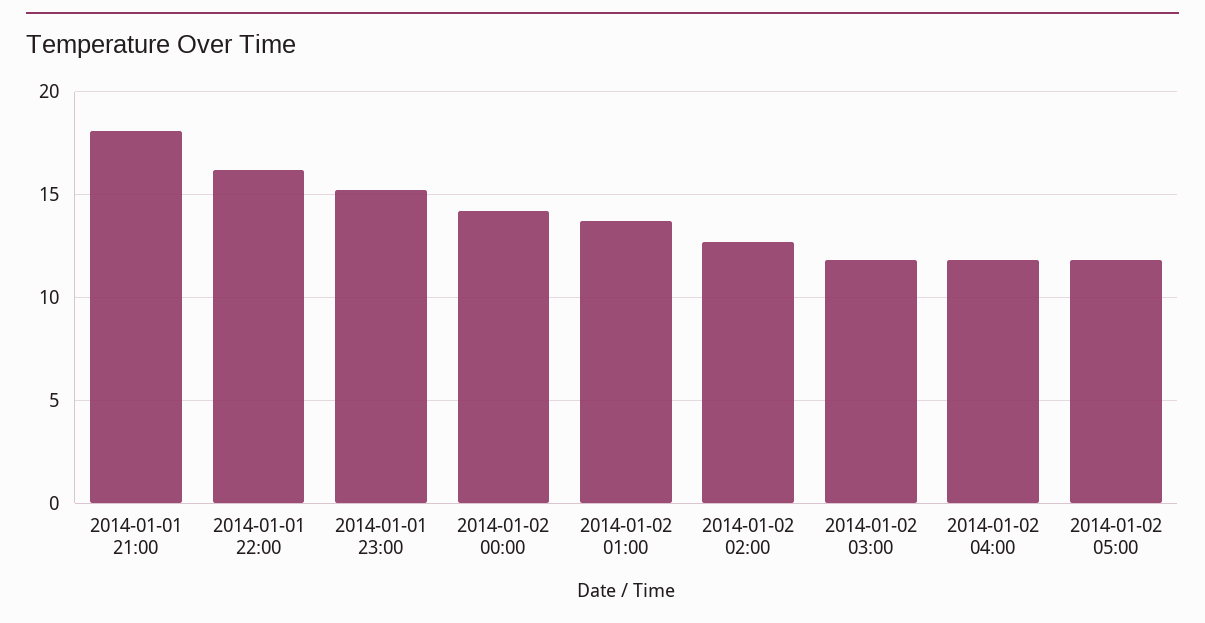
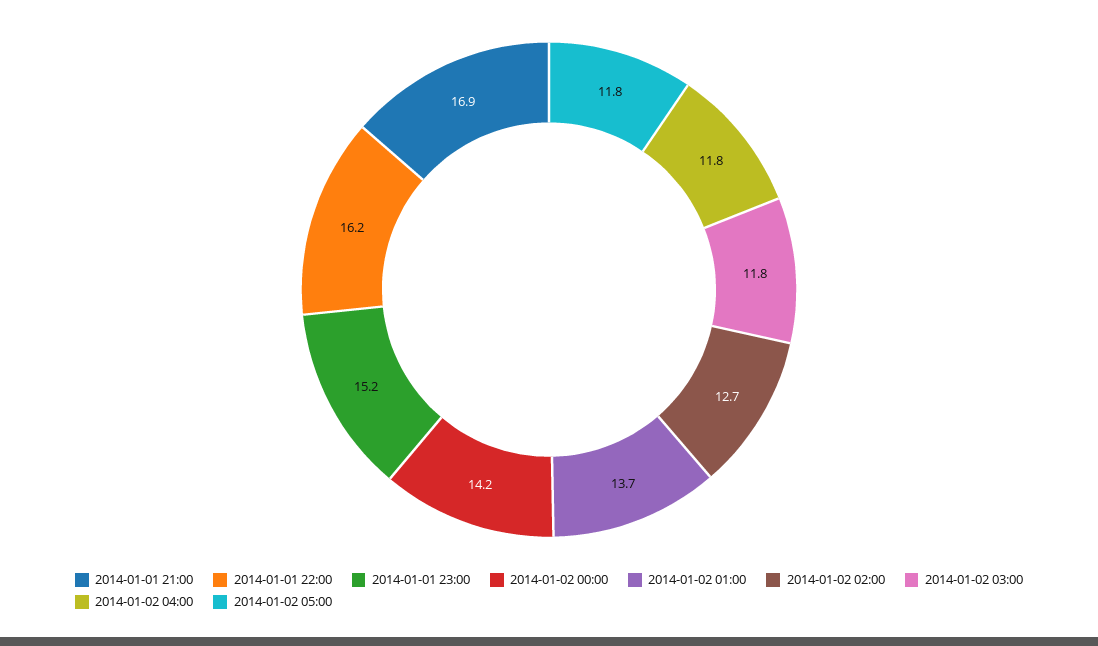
  {
-   "2014-01-01 21:00": 18,
+   "2014-01-01 21:00": 16.9,
    "2014-01-01 22:00": 16.2,
    "2014-01-01 23:00": 15.2,
    "2014-01-02 00:00": 14.2,
    "2014-01-02 01:00": 13.7,
    "2014-01-02 02:00": 12.7,
    "2014-01-02 03:00": 11.8,
    "2014-01-02 04:00": 11.8,
    "2014-01-02 05:00": 11.8
  }

